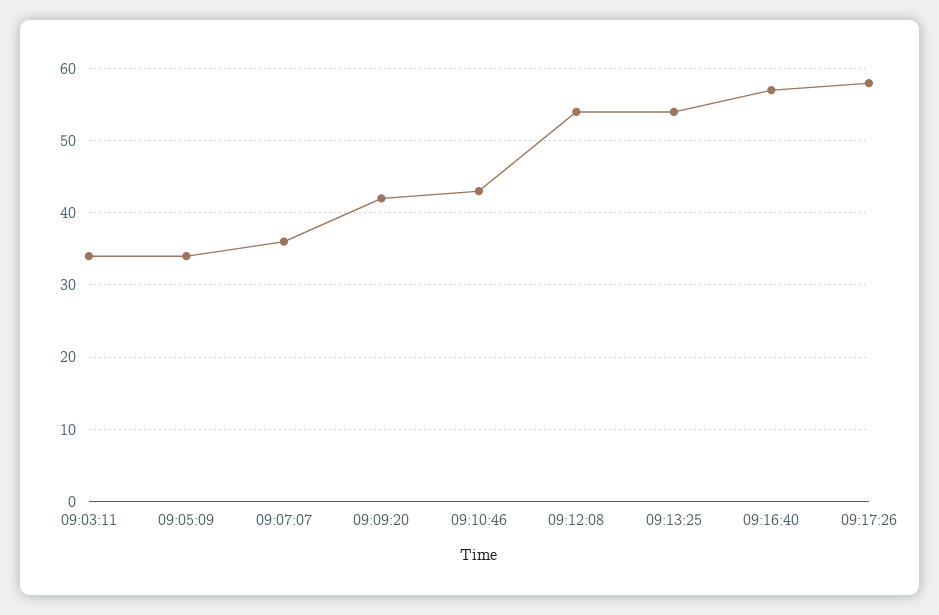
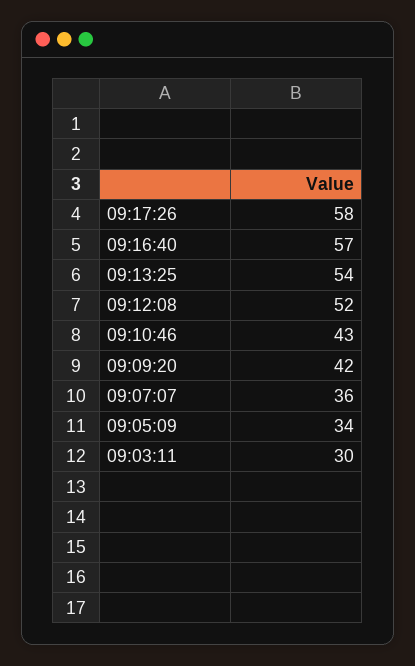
  {
-   "09:03:11": 34,
+   "09:03:11": 30,
    "09:05:09": 34,
    "09:07:07": 36,
    "09:09:20": 42,
    "09:10:46": 43,
-   "09:12:08": 54,
+   "09:12:08": 52,
    "09:13:25": 54,
    "09:16:40": 57,
    "09:17:26": 58
  }

